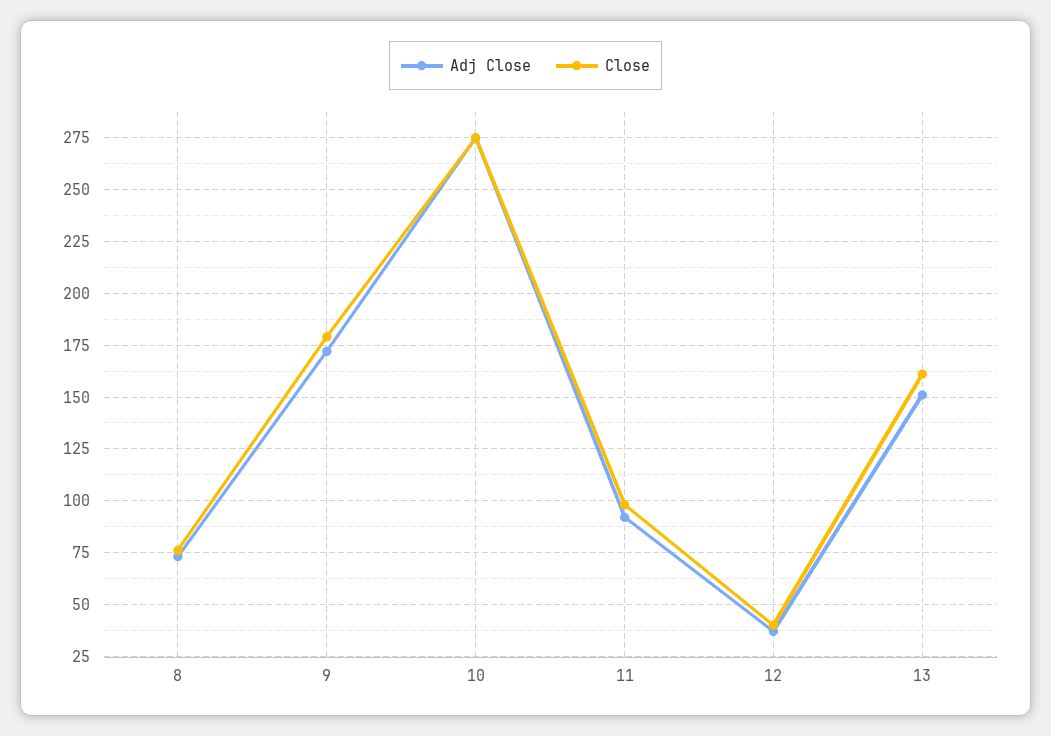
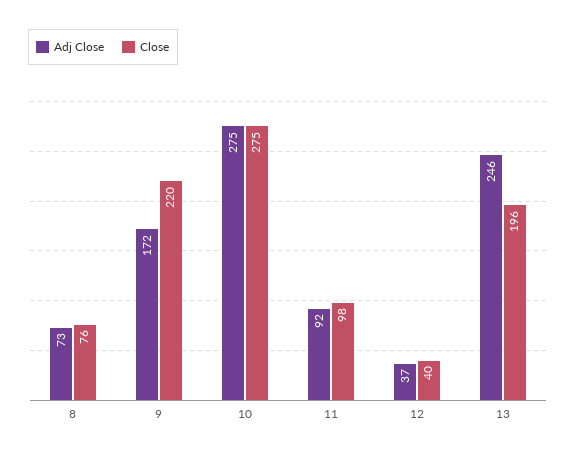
  {
    "Adj Close": {
      "8": 73,
      "9": 172,
      "10": 275,
      "11": 92,
      "12": 37,
-     "13": 150
+     "13": 246
    },
    "Close": {
      "8": 76,
-     "9": 180,
+     "9": 220,
      "10": 275,
      "11": 98,
      "12": 40,
-     "13": 160
+     "13": 196
    }
  }

